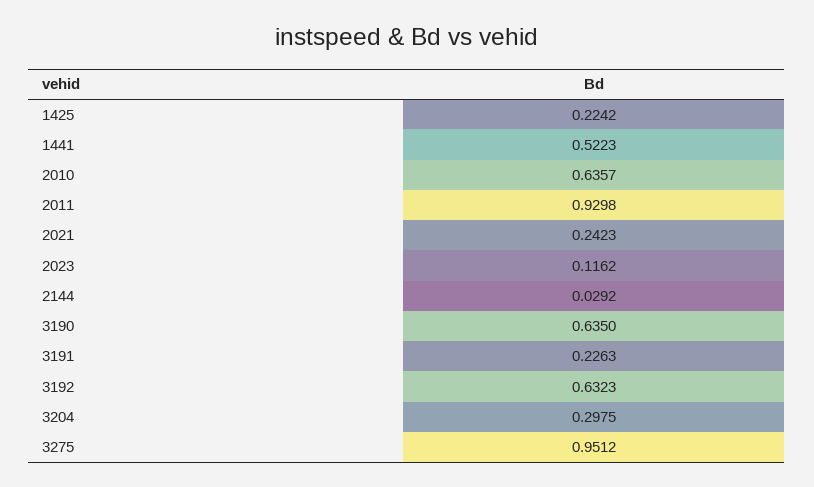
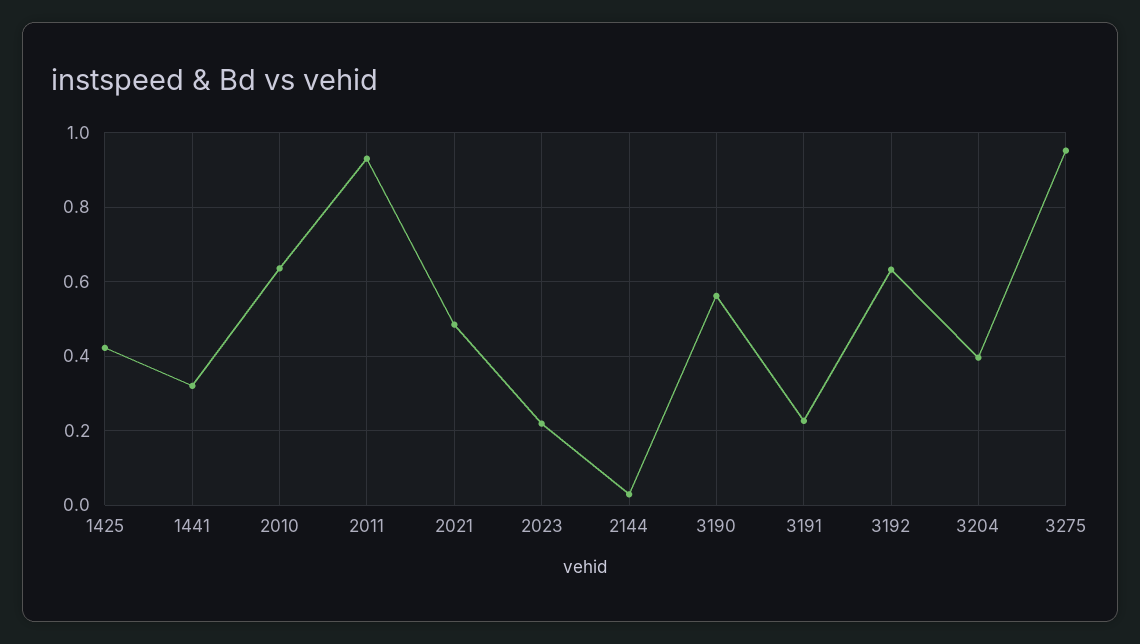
  {
-   "1425": 0.2242,
+   "1425": 0.42,
-   "1441": 0.5223,
+   "1441": 0.32,
    "2010": 0.6357,
    "2011": 0.9298,
-   "2021": 0.2423,
+   "2021": 0.48,
-   "2023": 0.1162,
+   "2023": 0.22,
    "2144": 0.0292,
-   "3190": 0.635,
+   "3190": 0.56,
    "3191": 0.2263,
    "3192": 0.6323,
-   "3204": 0.2975,
+   "3204": 0.4,
    "3275": 0.9512
  }

